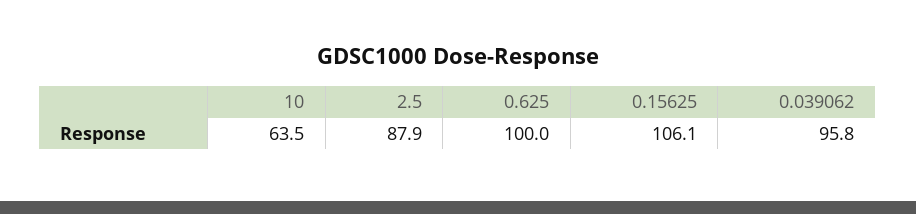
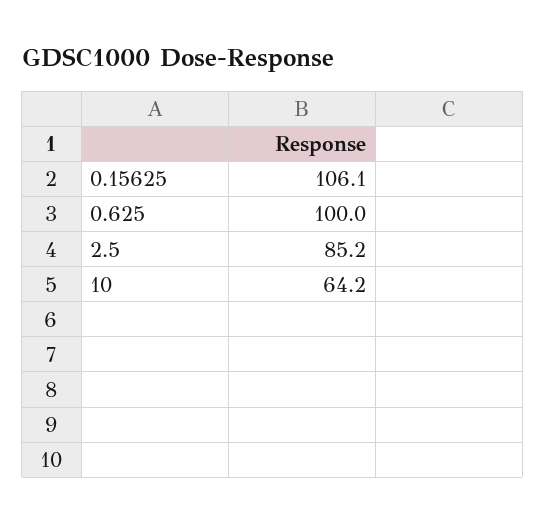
  {
-   "10": 63.5,
+   "10": 64.2,
-   "2.5": 87.9,
+   "2.5": 85.2,
    "0.625": 100,
-   "0.15625": 106.1,
+   "0.15625": 106.1
-   "0.039062": 95.8
  }

